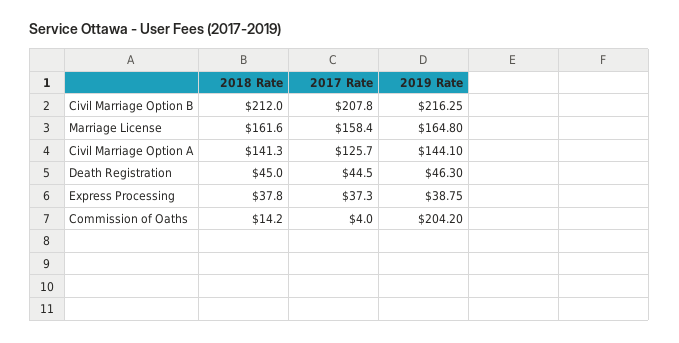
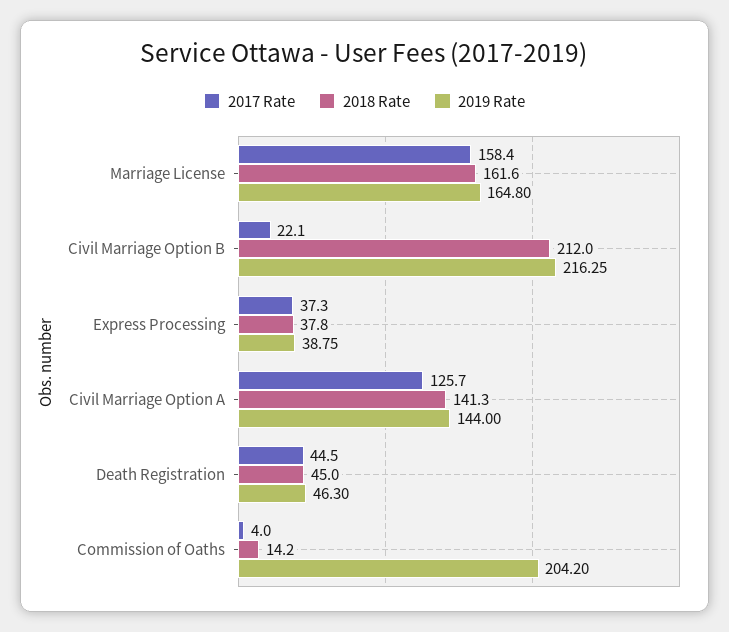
  {
    "2018 Rate": {
      "Civil Marriage Option B": 212,
      "Marriage License": 161.6,
      "Civil Marriage Option A": 141.3,
      "Death Registration": 45,
      "Express Processing": 37.8,
      "Commission of Oaths": 14.2
    },
    "2017 Rate": {
-     "Civil Marriage Option B": 207.8,
+     "Civil Marriage Option B": 22.1,
      "Marriage License": 158.4,
      "Civil Marriage Option A": 125.7,
      "Death Registration": 44.5,
      "Express Processing": 37.3,
      "Commission of Oaths": 4
    },
    "2019 Rate": {
      "Civil Marriage Option B": 216.25,
      "Marriage License": 164.8,
-     "Civil Marriage Option A": 144.1,
+     "Civil Marriage Option A": 144,
      "Death Registration": 46.3,
      "Express Processing": 38.75,
      "Commission of Oaths": 204.2
    }
  }

